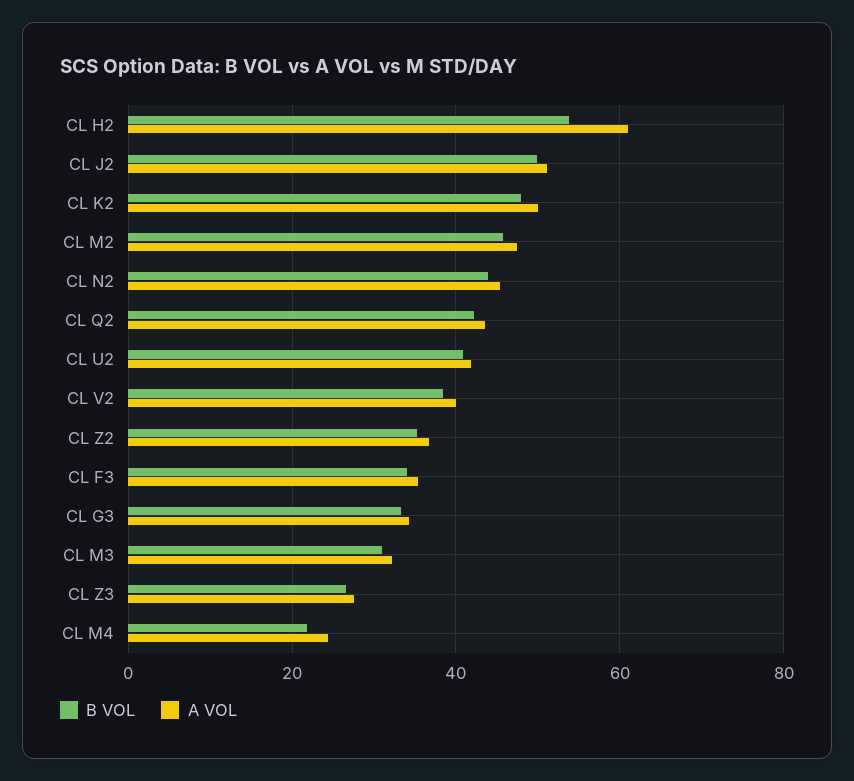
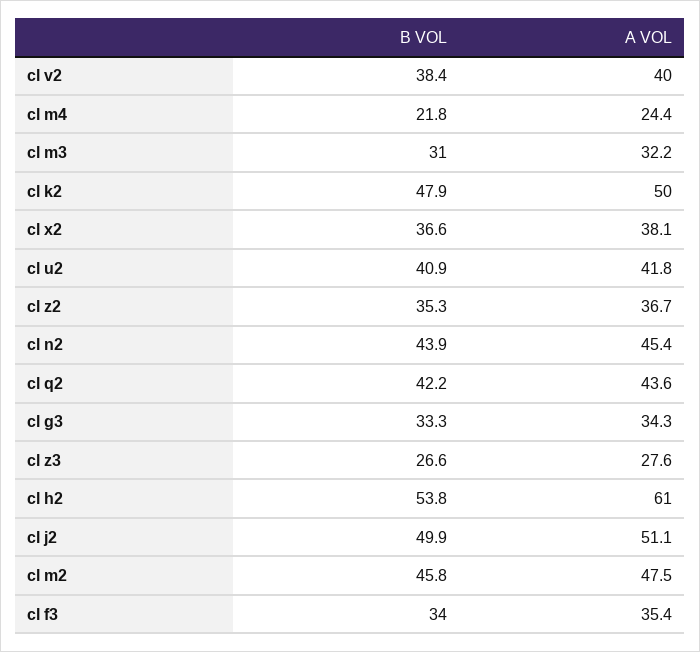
  {
    "B VOL": {
      "CL H2": 53.8,
      "CL J2": 49.9,
      "CL K2": 47.9,
      "CL M2": 45.8,
      "CL N2": 43.9,
      "CL Q2": 42.2,
      "CL U2": 40.9,
      "CL V2": 38.4,
      "CL Z2": 35.3,
      "CL F3": 34,
      "CL G3": 33.3,
      "CL M3": 31,
      "CL Z3": 26.6,
-     "CL M4": 21.8
+     "CL M4": 21.8,
+     "cl x2": 36.6
    },
    "A VOL": {
      "CL H2": 61,
      "CL J2": 51.1,
      "CL K2": 50,
      "CL M2": 47.5,
      "CL N2": 45.4,
      "CL Q2": 43.6,
      "CL U2": 41.8,
      "CL V2": 40,
      "CL Z2": 36.7,
      "CL F3": 35.4,
      "CL G3": 34.3,
      "CL M3": 32.2,
      "CL Z3": 27.6,
-     "CL M4": 24.4
+     "CL M4": 24.4,
+     "cl x2": 38.1
    }
  }

